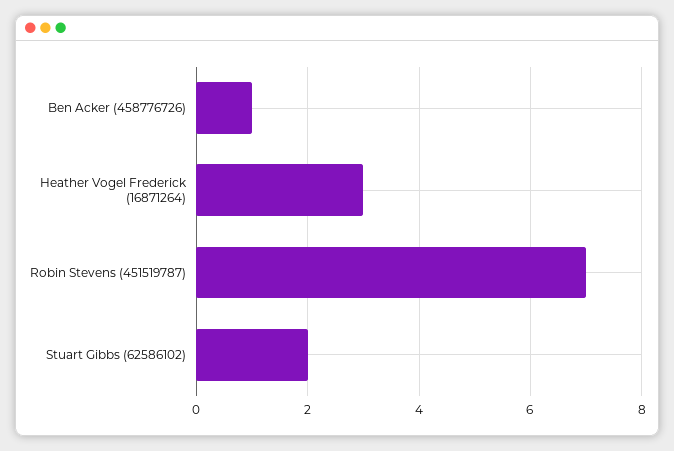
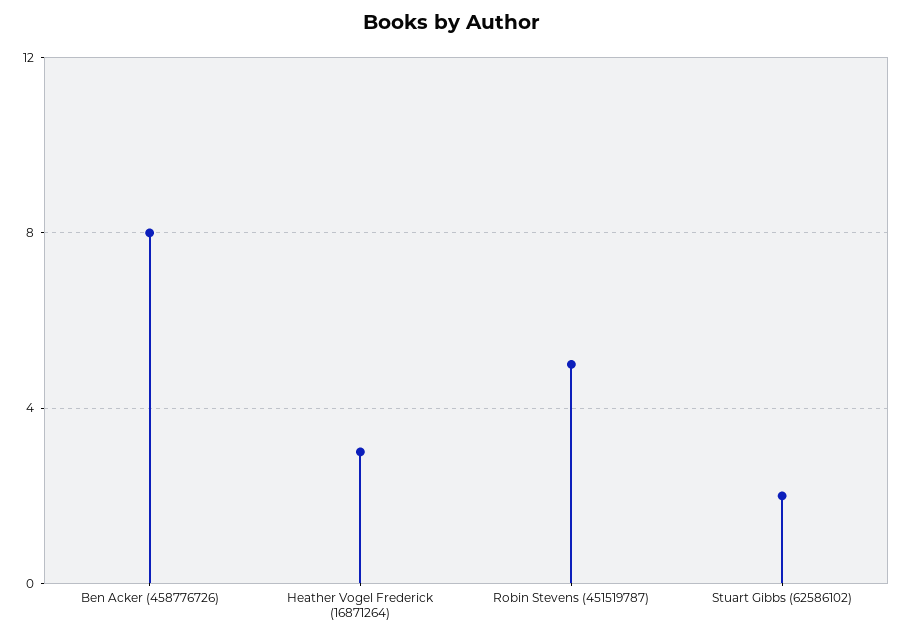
  {
-   "Ben Acker (458776726)": 1,
+   "Ben Acker (458776726)": 8,
    "Heather Vogel Frederick (16871264)": 3,
-   "Robin Stevens (451519787)": 7,
+   "Robin Stevens (451519787)": 5,
    "Stuart Gibbs (62586102)": 2
  }

